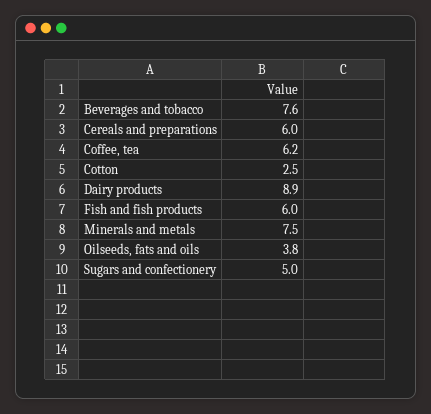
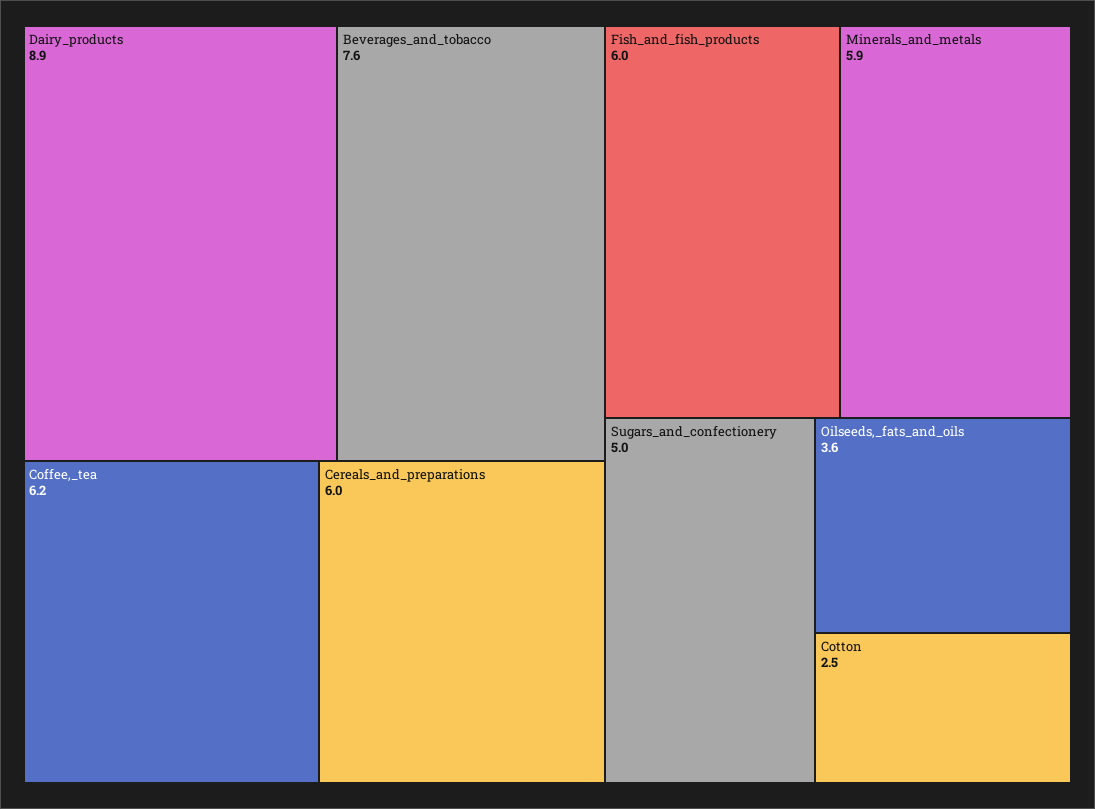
  {
    "Beverages and tobacco": 7.6,
    "Cereals and preparations": 6,
    "Coffee, tea": 6.2,
    "Cotton": 2.5,
    "Dairy products": 8.9,
    "Fish and fish products": 6,
-   "Minerals and metals": 7.5,
+   "Minerals and metals": 5.9,
-   "Oilseeds, fats and oils": 3.8,
+   "Oilseeds, fats and oils": 3.6,
    "Sugars and confectionery": 5
  }

